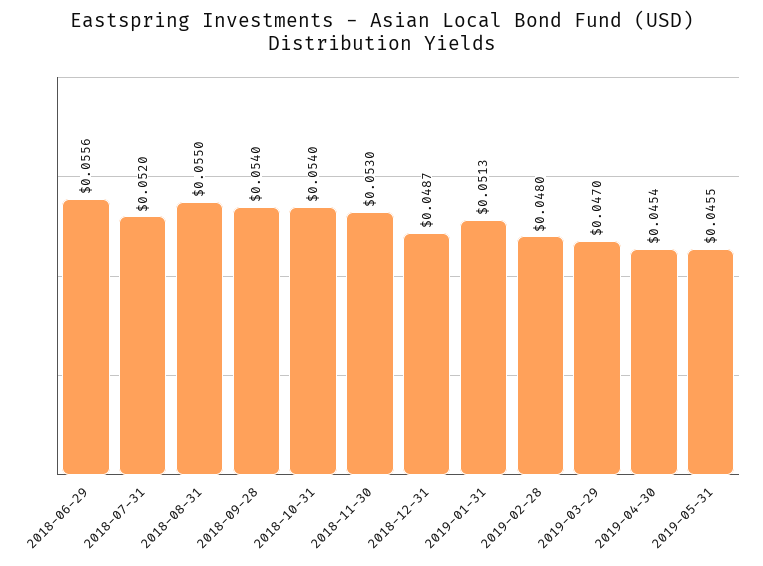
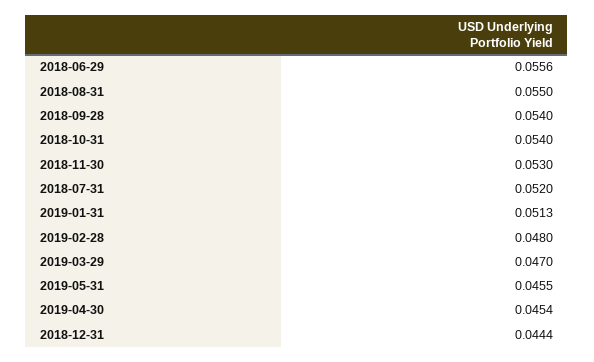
  {
    "2018-06-29": 0.0556,
    "2018-07-31": 0.052,
    "2018-08-31": 0.055,
    "2018-09-28": 0.054,
    "2018-10-31": 0.054,
    "2018-11-30": 0.053,
-   "2018-12-31": 0.0487,
+   "2018-12-31": 0.0444,
    "2019-01-31": 0.0513,
    "2019-02-28": 0.048,
    "2019-03-29": 0.047,
    "2019-04-30": 0.0454,
    "2019-05-31": 0.0455
  }

